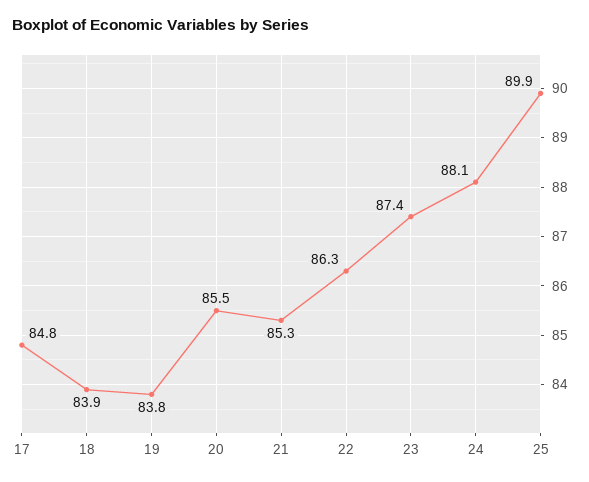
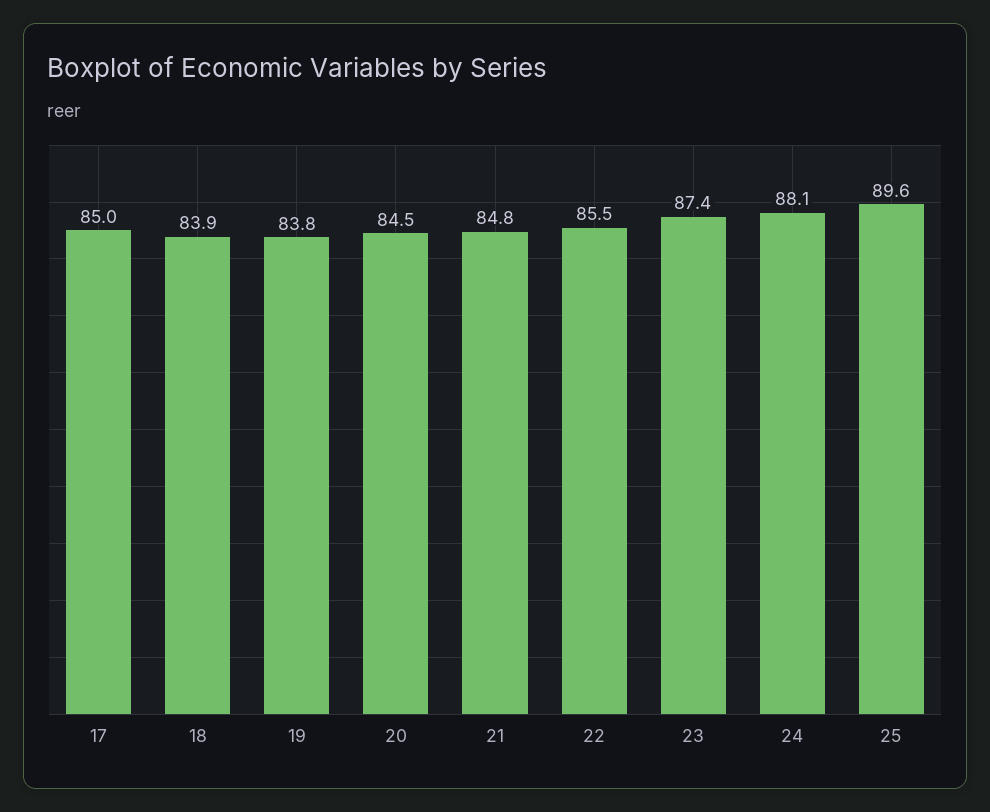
  {
-   "17": 84.8,
+   "17": 85,
    "18": 83.9,
    "19": 83.8,
-   "20": 85.5,
+   "20": 84.5,
-   "21": 85.3,
+   "21": 84.8,
-   "22": 86.3,
+   "22": 85.5,
    "23": 87.4,
    "24": 88.1,
-   "25": 89.9
+   "25": 89.6
  }

